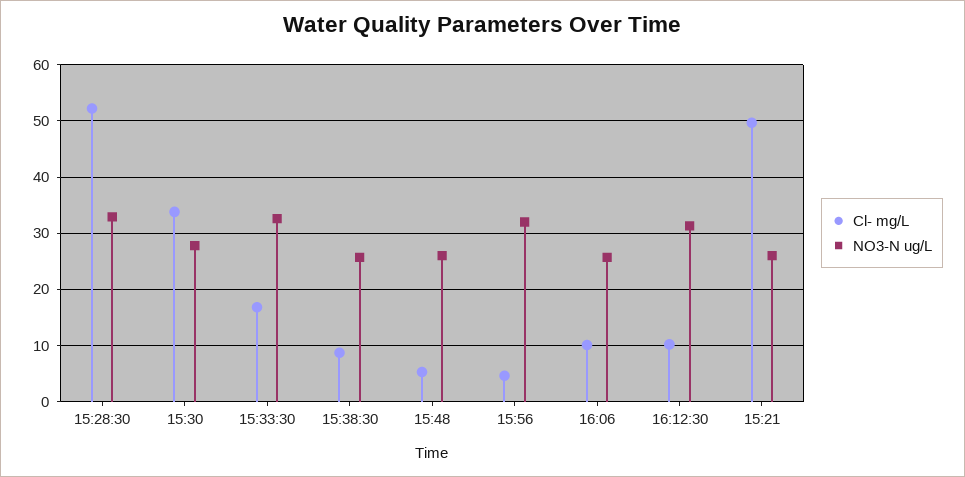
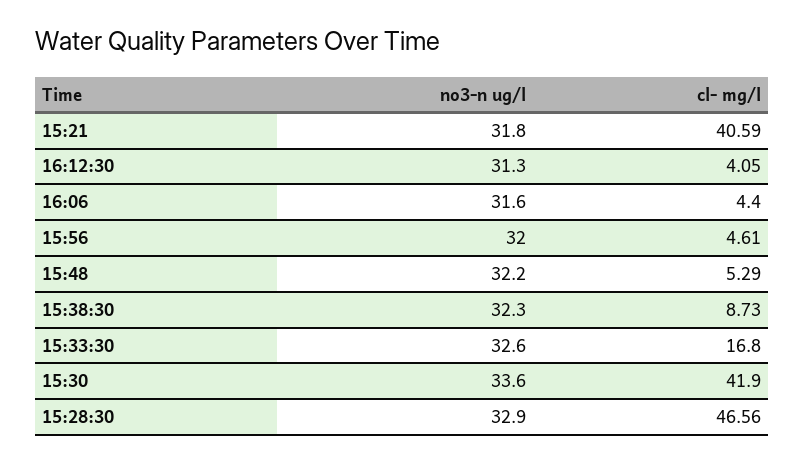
  {
    "Cl- mg/L": {
-     "15:28:30": 52,
+     "15:28:30": 46.56,
-     "15:30": 34,
+     "15:30": 41.9,
      "15:33:30": 16.8,
      "15:38:30": 8.73,
      "15:48": 5.29,
      "15:56": 4.61,
-     "16:06": 10,
+     "16:06": 4.4,
-     "16:12:30": 10,
+     "16:12:30": 4.05,
-     "15:21": 50
+     "15:21": 40.59
    },
    "NO3-N ug/L": {
      "15:28:30": 32.9,
-     "15:30": 28,
+     "15:30": 33.6,
      "15:33:30": 32.6,
-     "15:38:30": 26,
+     "15:38:30": 32.3,
-     "15:48": 26,
+     "15:48": 32.2,
      "15:56": 32,
-     "16:06": 26,
+     "16:06": 31.6,
      "16:12:30": 31.3,
-     "15:21": 26
+     "15:21": 31.8
    }
  }

